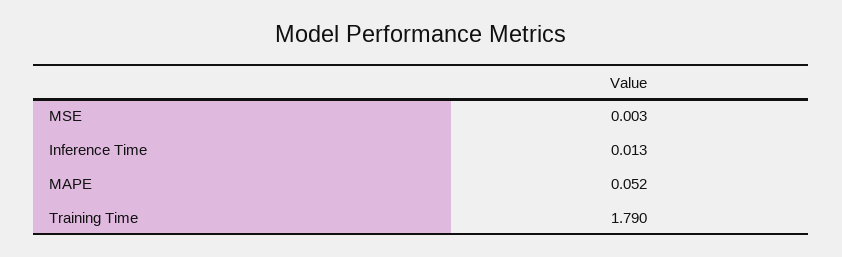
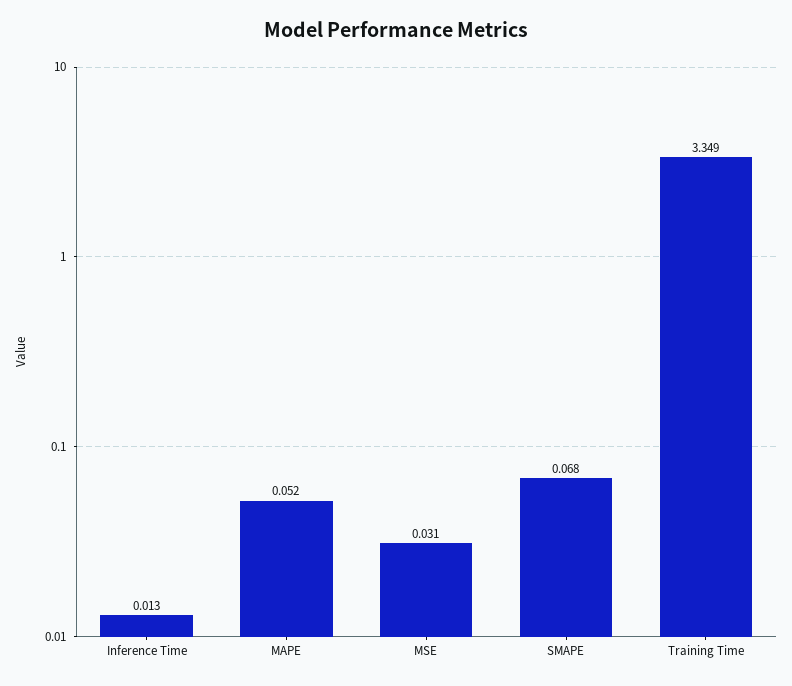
  {
-   "MSE": 0.003,
+   "MSE": 0.031,
    "Inference Time": 0.013,
    "MAPE": 0.052,
-   "Training Time": 1.79
+   "Training Time": 3.349,
+   "SMAPE": 0.068
  }

